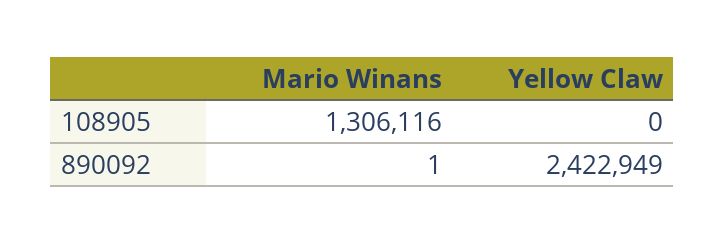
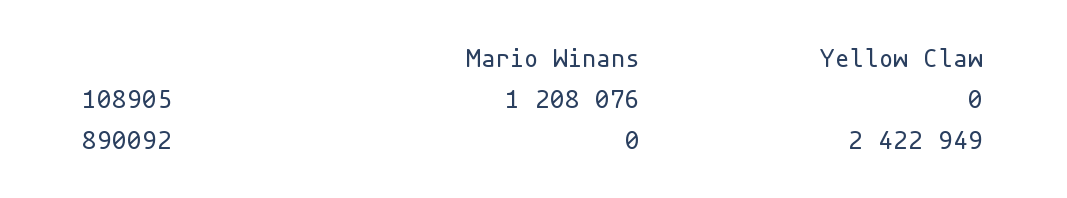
  {
    "Mario Winans": {
-     "108905": 1306116,
+     "108905": 1208076,
-     "890092": 1
+     "890092": 0
    },
    "Yellow Claw": {
      "108905": 0,
      "890092": 2422949
    }
  }

